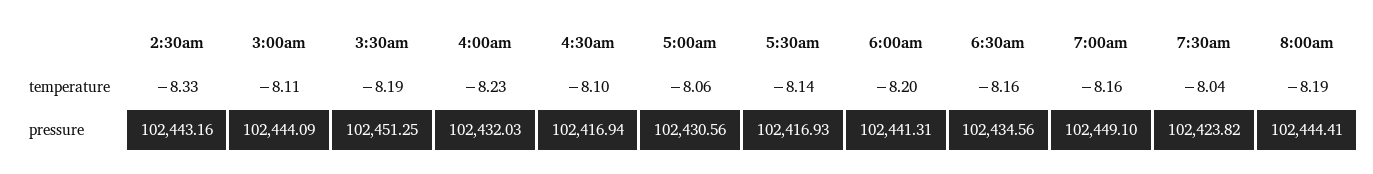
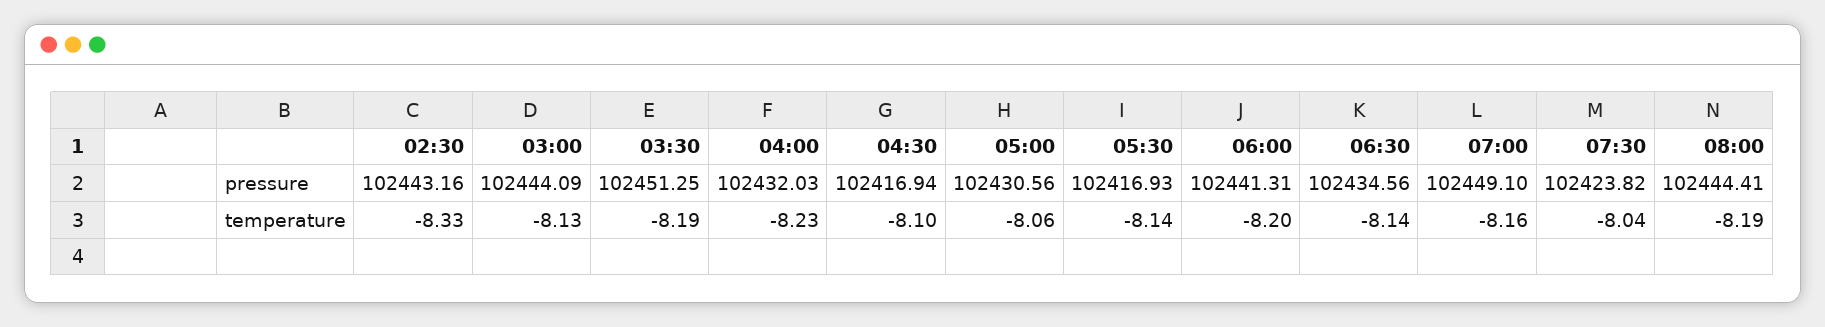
  {
    "2:30am": {
      "temperature": -8.33,
      "pressure": 102443.16
    },
    "3:00am": {
-     "temperature": -8.11,
+     "temperature": -8.13,
      "pressure": 102444.09
    },
    "3:30am": {
      "temperature": -8.19,
      "pressure": 102451.25
    },
    "4:00am": {
      "temperature": -8.23,
      "pressure": 102432.03
    },
    "4:30am": {
      "temperature": -8.1,
      "pressure": 102416.94
    },
    "5:00am": {
      "temperature": -8.06,
      "pressure": 102430.56
    },
    "5:30am": {
      "temperature": -8.14,
      "pressure": 102416.93
    },
    "6:00am": {
      "temperature": -8.2,
      "pressure": 102441.31
    },
    "6:30am": {
-     "temperature": -8.16,
+     "temperature": -8.14,
      "pressure": 102434.56
    },
    "7:00am": {
      "temperature": -8.16,
      "pressure": 102449.1
    },
    "7:30am": {
      "temperature": -8.04,
      "pressure": 102423.82
    },
    "8:00am": {
      "temperature": -8.19,
      "pressure": 102444.41
    }
  }

